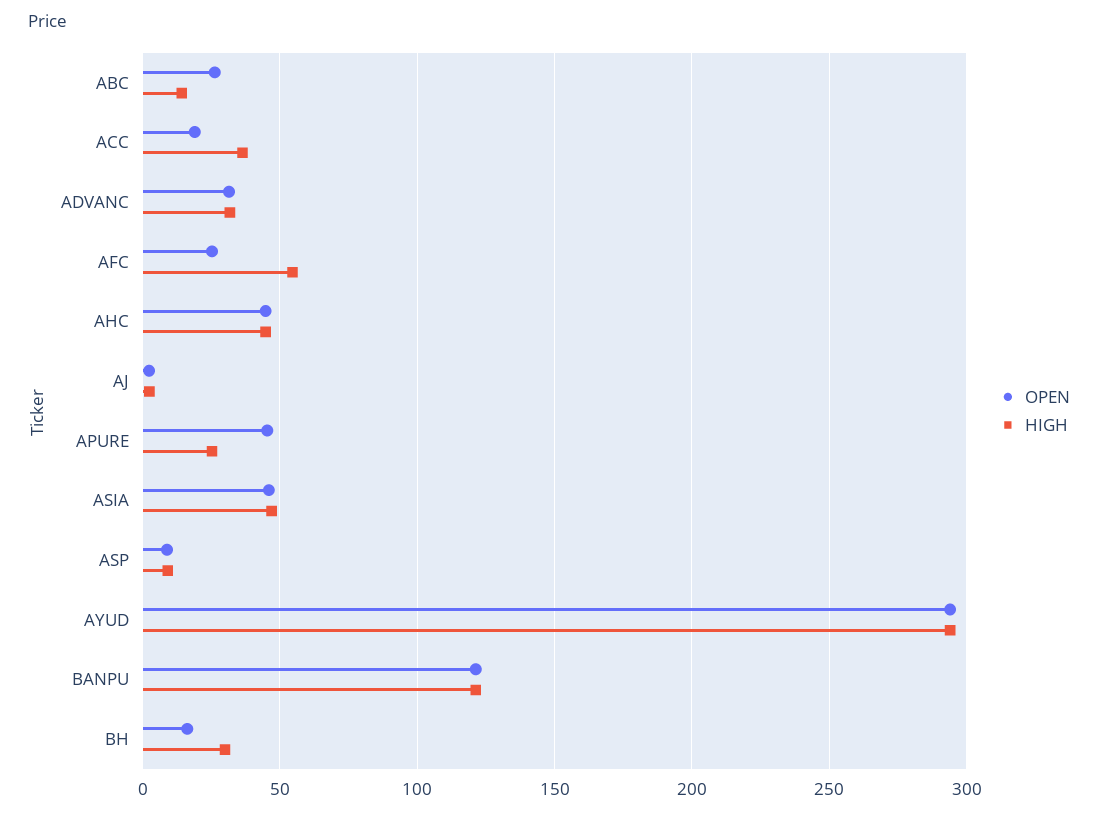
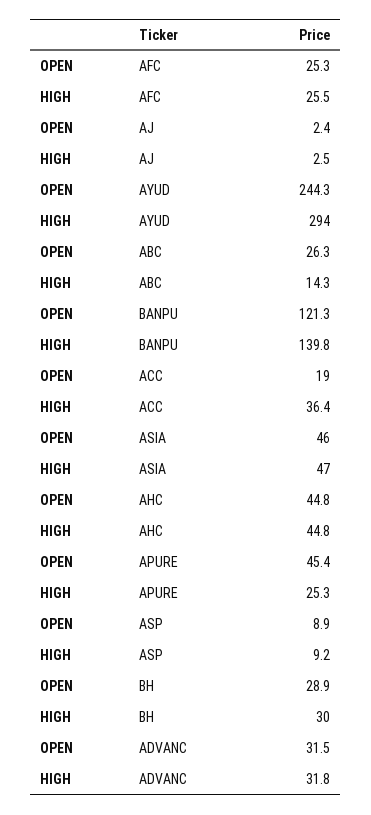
  {
    "OPEN": {
      "ABC": 26.3,
      "ACC": 19,
      "ADVANC": 31.5,
      "AFC": 25.3,
      "AHC": 44.8,
      "AJ": 2.4,
      "APURE": 45.4,
      "ASIA": 46,
      "ASP": 8.9,
-     "AYUD": 295,
+     "AYUD": 244.3,
      "BANPU": 121.3,
-     "BH": 15
+     "BH": 28.9
    },
    "HIGH": {
      "ABC": 14.3,
      "ACC": 36.4,
      "ADVANC": 31.8,
-     "AFC": 55,
+     "AFC": 25.5,
      "AHC": 44.8,
      "AJ": 2.5,
      "APURE": 25.3,
      "ASIA": 47,
      "ASP": 9.2,
      "AYUD": 294,
-     "BANPU": 120,
+     "BANPU": 139.8,
      "BH": 30
    }
  }

